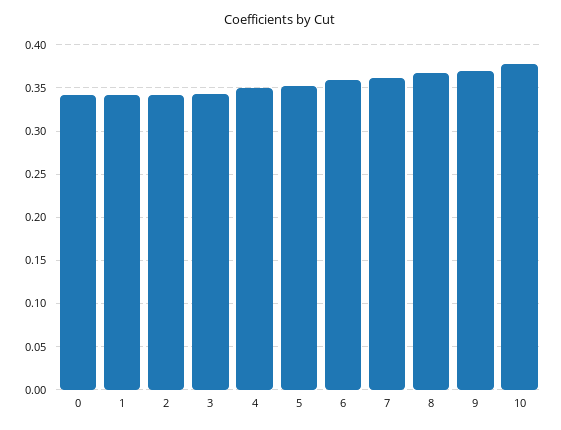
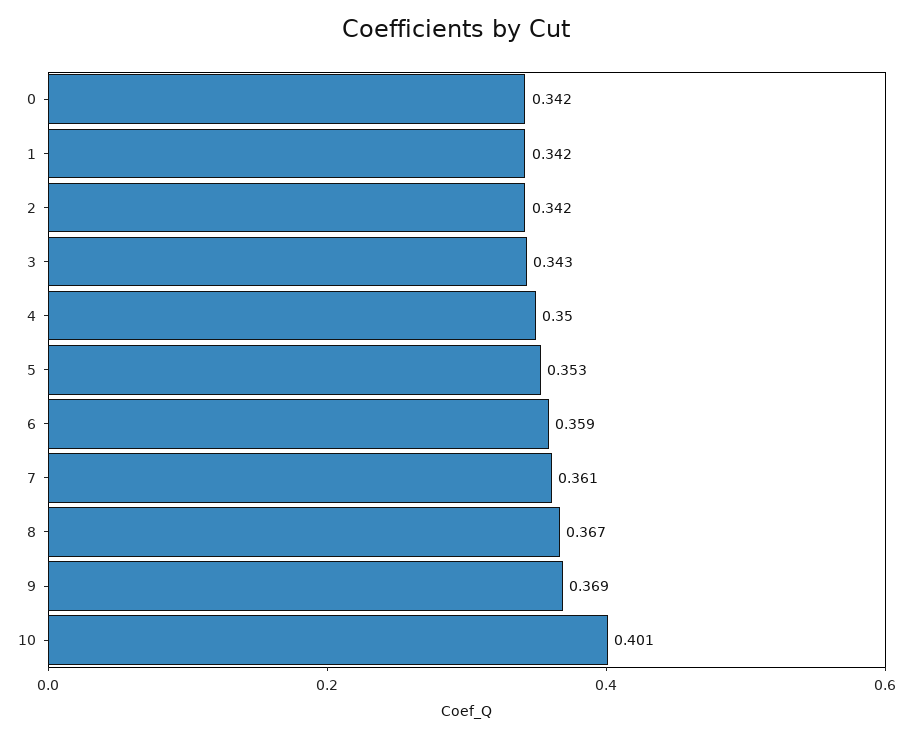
  {
    "0": 0.342,
    "1": 0.342,
    "2": 0.342,
    "3": 0.343,
    "4": 0.35,
    "5": 0.353,
    "6": 0.359,
    "7": 0.361,
    "8": 0.367,
    "9": 0.369,
-   "10": 0.38
+   "10": 0.401
  }

